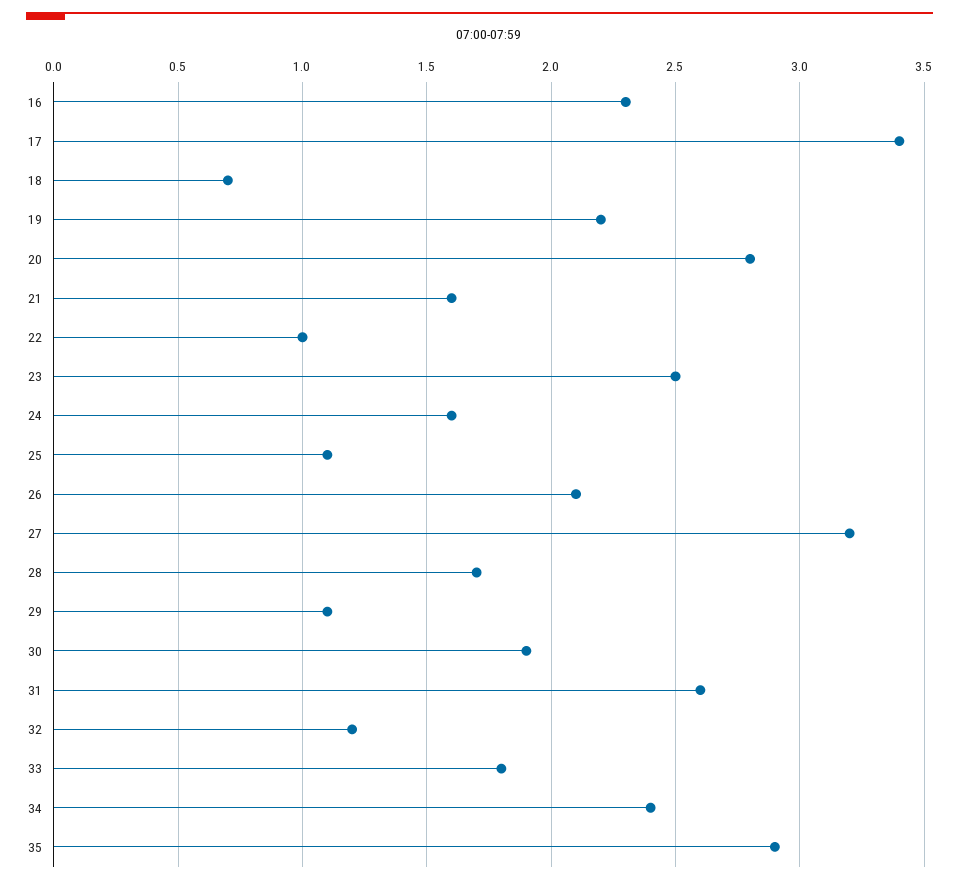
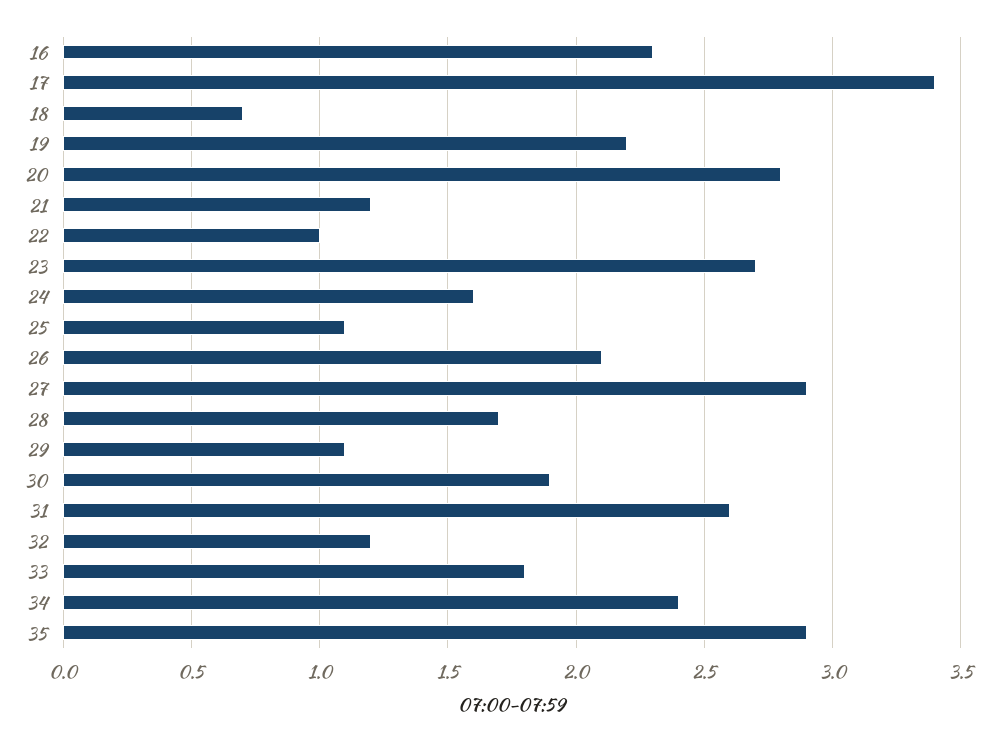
  {
    "16": 2.3,
    "17": 3.4,
    "18": 0.7,
    "19": 2.2,
    "20": 2.8,
-   "21": 1.6,
+   "21": 1.2,
    "22": 1,
-   "23": 2.5,
+   "23": 2.7,
    "24": 1.6,
    "25": 1.1,
    "26": 2.1,
-   "27": 3.2,
+   "27": 2.9,
    "28": 1.7,
    "29": 1.1,
    "30": 1.9,
    "31": 2.6,
    "32": 1.2,
    "33": 1.8,
    "34": 2.4,
    "35": 2.9
  }

